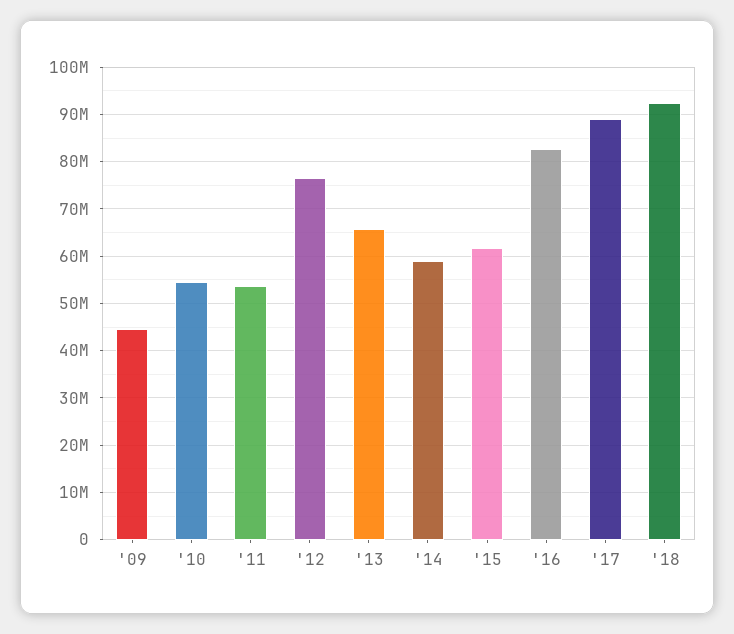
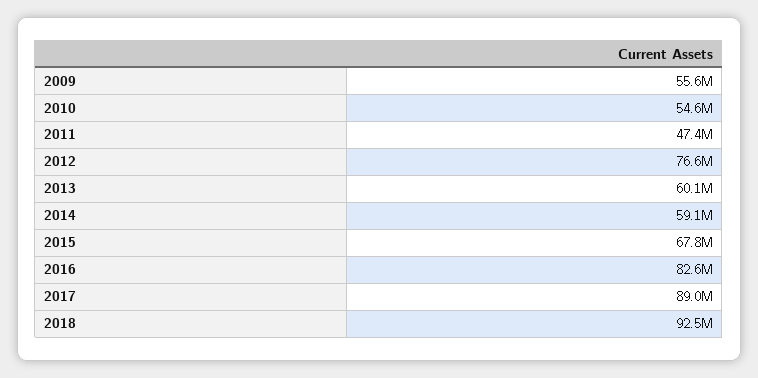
  {
-   "'09": 44000000,
+   "'09": 55600000,
    "'10": 54600000,
-   "'11": 54000000,
+   "'11": 47400000,
    "'12": 76600000,
-   "'13": 66000000,
+   "'13": 60100000,
    "'14": 59100000,
-   "'15": 62000000,
+   "'15": 67800000,
    "'16": 82600000,
    "'17": 89000000,
    "'18": 92500000
  }

